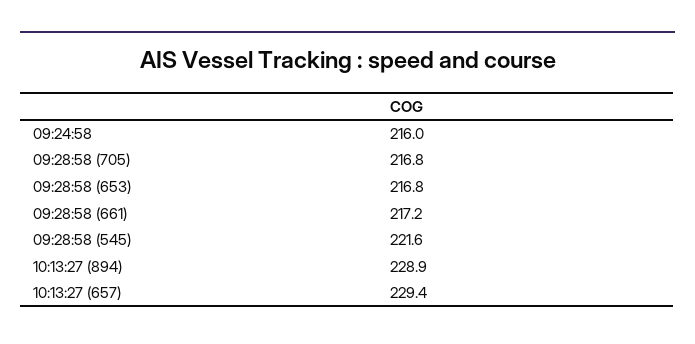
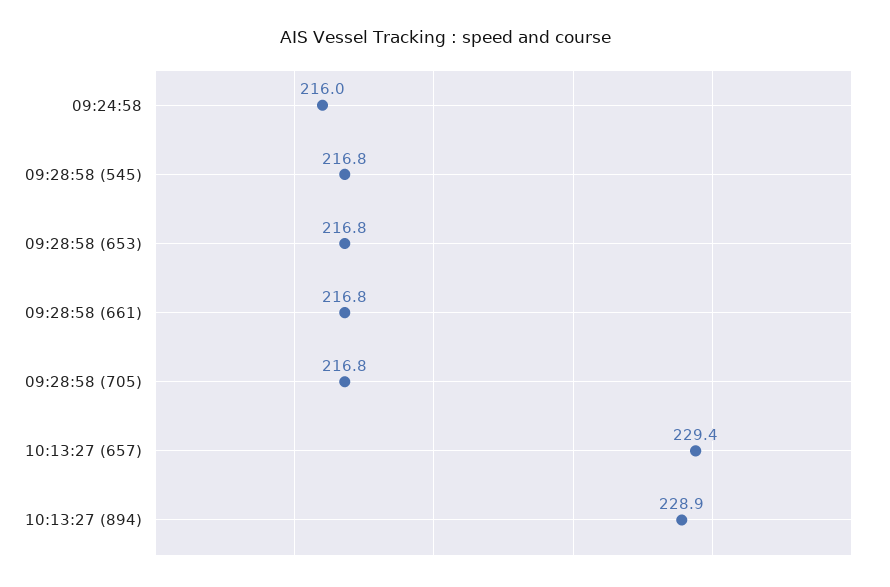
  {
    "09:24:58": 216,
    "09:28:58 (705)": 216.8,
    "09:28:58 (653)": 216.8,
-   "09:28:58 (661)": 217.2,
+   "09:28:58 (661)": 216.8,
-   "09:28:58 (545)": 221.6,
+   "09:28:58 (545)": 216.8,
    "10:13:27 (894)": 228.9,
    "10:13:27 (657)": 229.4
  }

